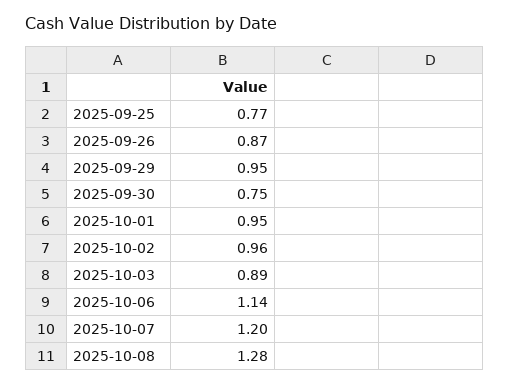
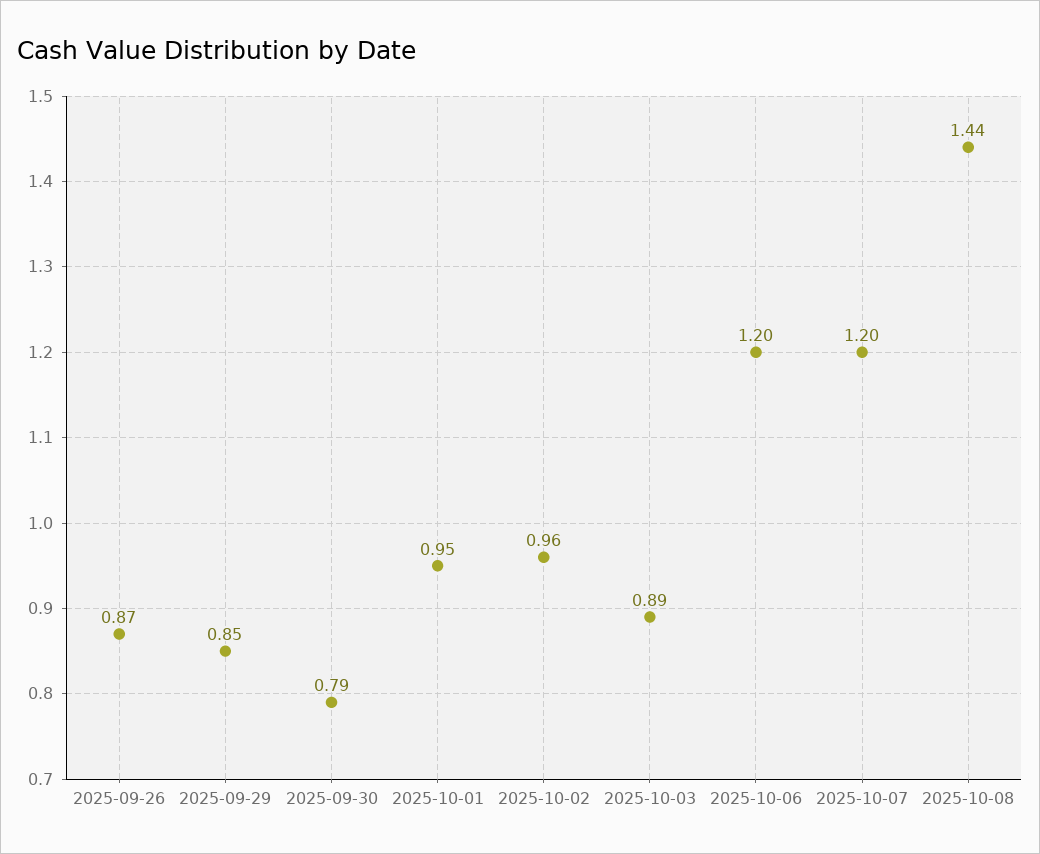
  {
-   "2025-09-25": 0.77,
    "2025-09-26": 0.87,
-   "2025-09-29": 0.95,
+   "2025-09-29": 0.85,
-   "2025-09-30": 0.75,
+   "2025-09-30": 0.79,
    "2025-10-01": 0.95,
    "2025-10-02": 0.96,
    "2025-10-03": 0.89,
-   "2025-10-06": 1.14,
+   "2025-10-06": 1.2,
    "2025-10-07": 1.2,
-   "2025-10-08": 1.28
+   "2025-10-08": 1.44
  }

